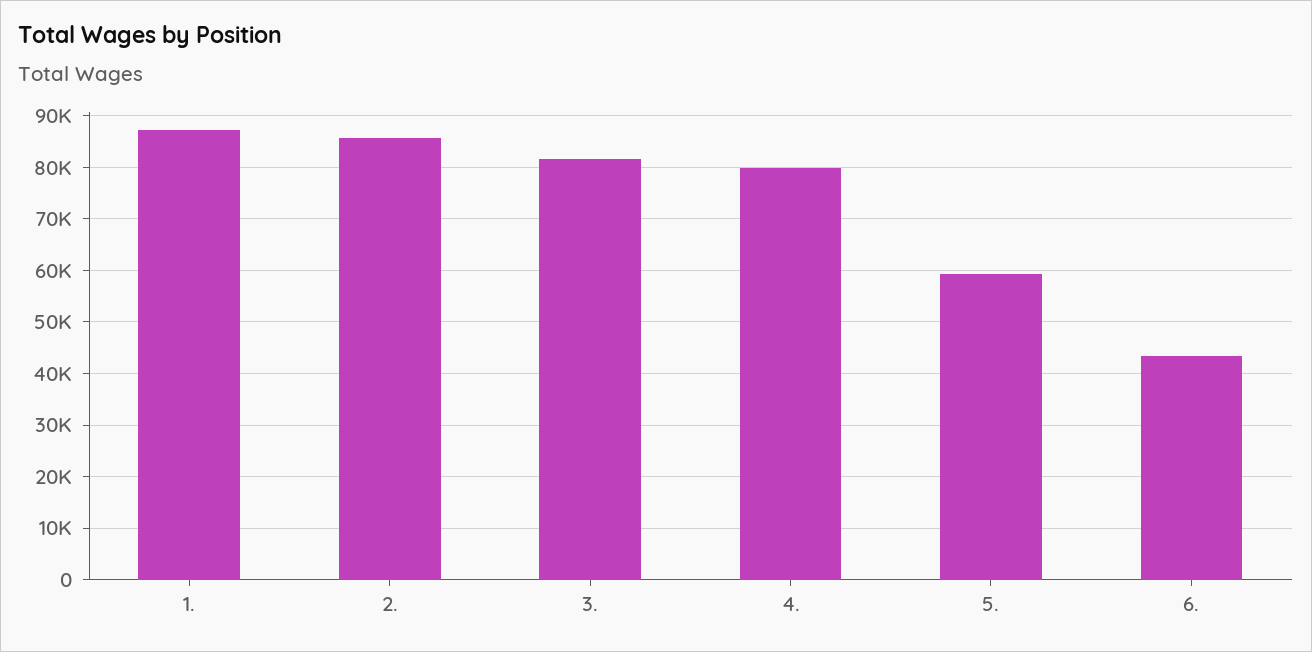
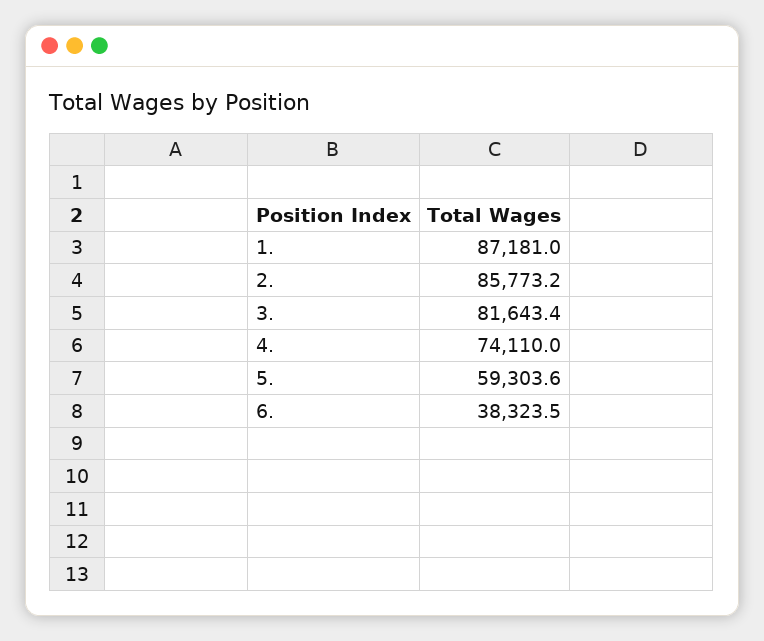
  {
    "1.": 87181,
    "2.": 85773.2,
    "3.": 81643.4,
-   "4.": 80000,
+   "4.": 74110,
    "5.": 59303.6,
-   "6.": 44000
+   "6.": 38323.5
  }

